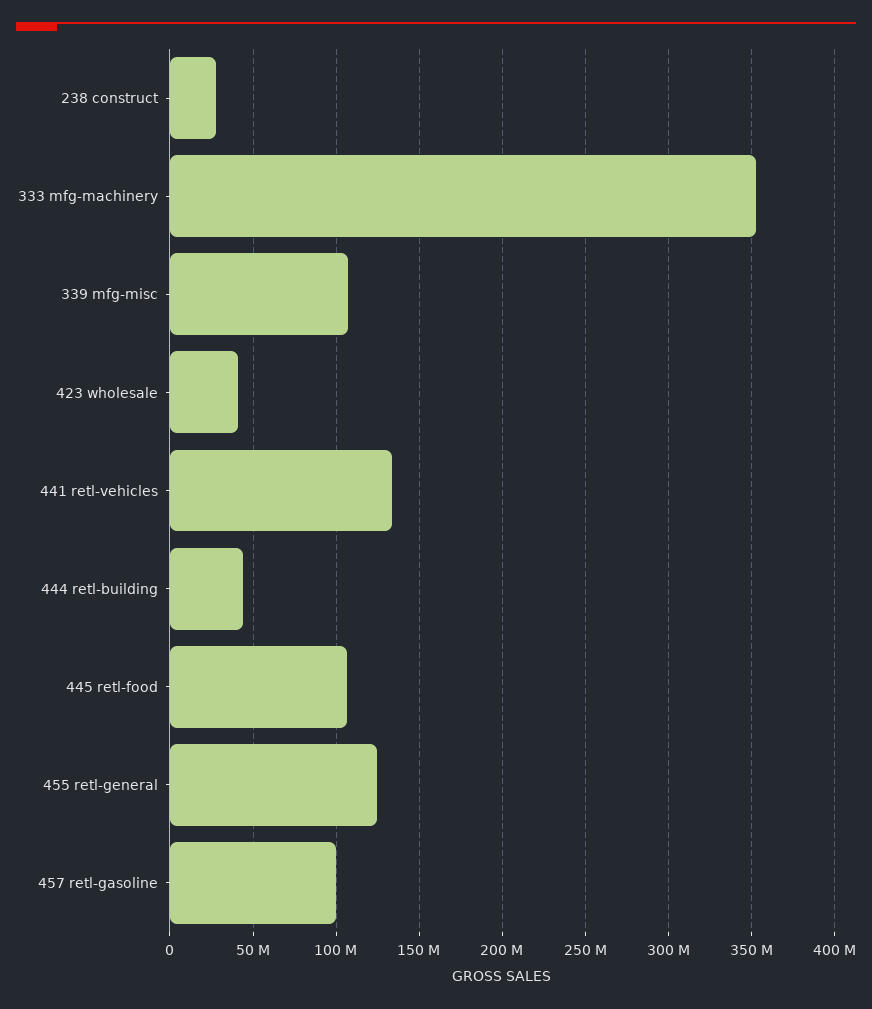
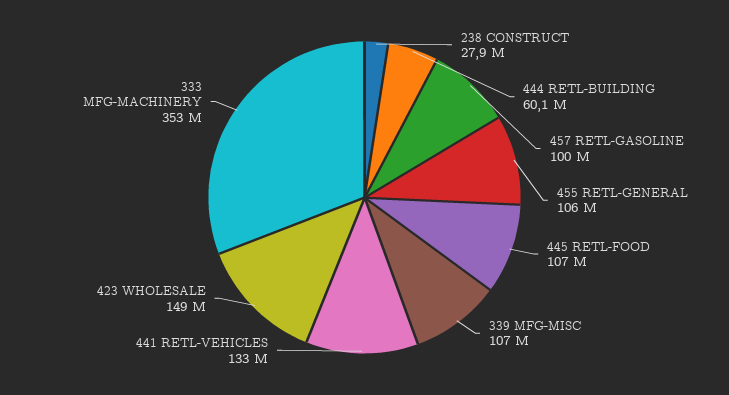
  {
    "238 construct": 27900000,
    "333 mfg-machinery": 353000000,
    "339 mfg-misc": 107000000,
-   "423 wholesale": 40000000,
+   "423 wholesale": 149000000,
    "441 retl-vehicles": 133000000,
-   "444 retl-building": 45000000,
+   "444 retl-building": 60100000,
    "445 retl-food": 107000000,
-   "455 retl-general": 125000000,
+   "455 retl-general": 106000000,
    "457 retl-gasoline": 100000000
  }

